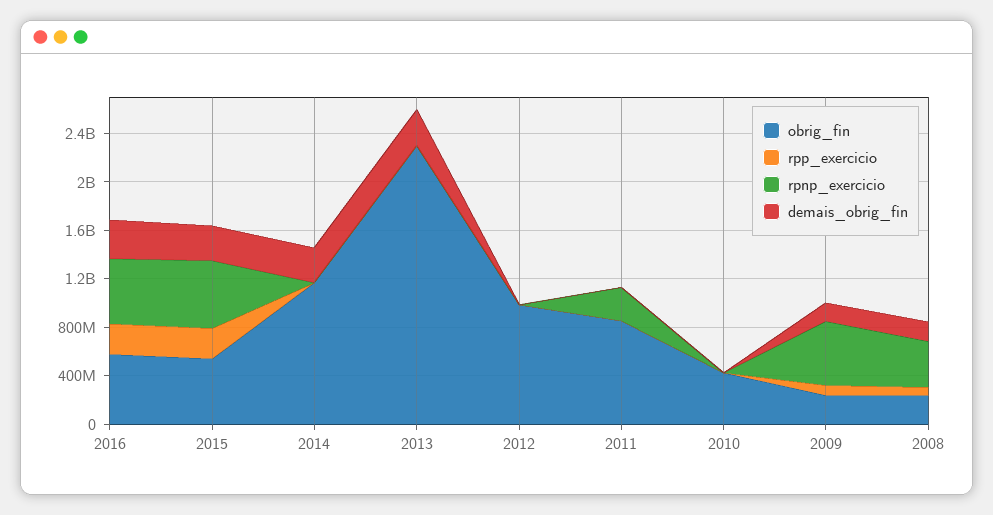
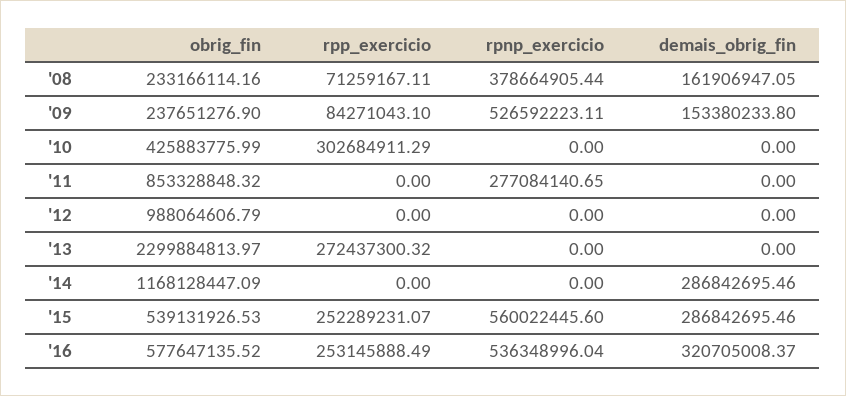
  {
    "obrig_fin": {
      "2016": 577647135.52,
      "2015": 539131926.53,
      "2014": 1168128447.09,
      "2013": 2299884813.97,
      "2012": 988064606.79,
      "2011": 853328848.32,
      "2010": 425883775.99,
      "2009": 237651276.9,
      "2008": 233166114.16
    },
    "rpp_exercicio": {
      "2016": 253145888.49,
      "2015": 252289231.07,
      "2014": 0,
-     "2013": 0,
+     "2013": 272437300.32,
      "2012": 0,
      "2011": 0,
-     "2010": 0,
+     "2010": 302684911.29,
      "2009": 84271043.1,
      "2008": 71259167.11
    },
    "rpnp_exercicio": {
      "2016": 536348996.04,
      "2015": 560022445.6,
      "2014": 0,
      "2013": 0,
      "2012": 0,
      "2011": 277084140.65,
      "2010": 0,
      "2009": 526592223.11,
      "2008": 378664905.44
    },
    "demais_obrig_fin": {
      "2016": 320705008.37,
      "2015": 286842695.46,
      "2014": 286842695.46,
-     "2013": 300000000,
+     "2013": 0,
      "2012": 0,
      "2011": 0,
      "2010": 0,
      "2009": 153380233.8,
      "2008": 161906947.05
    }
  }

